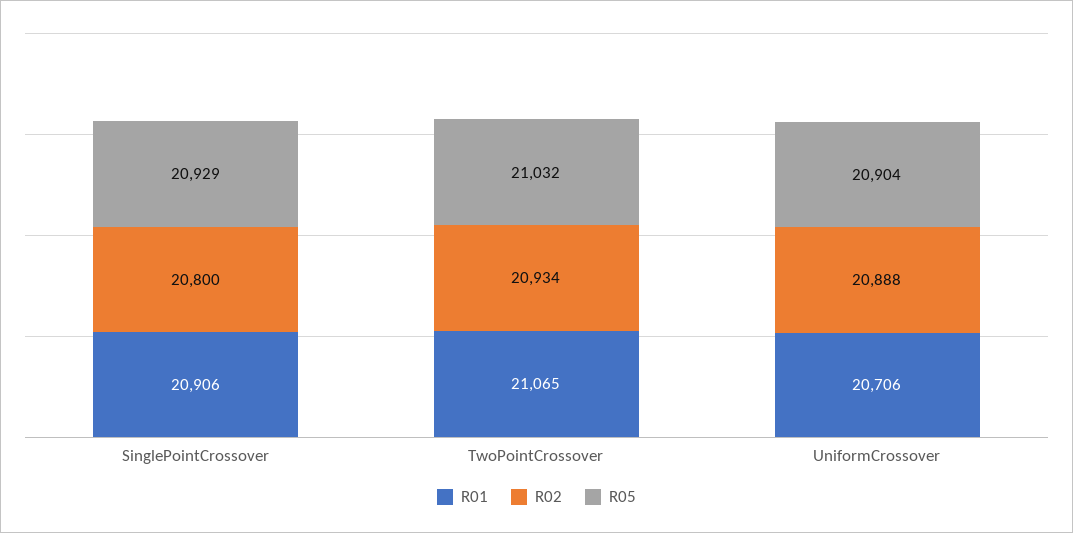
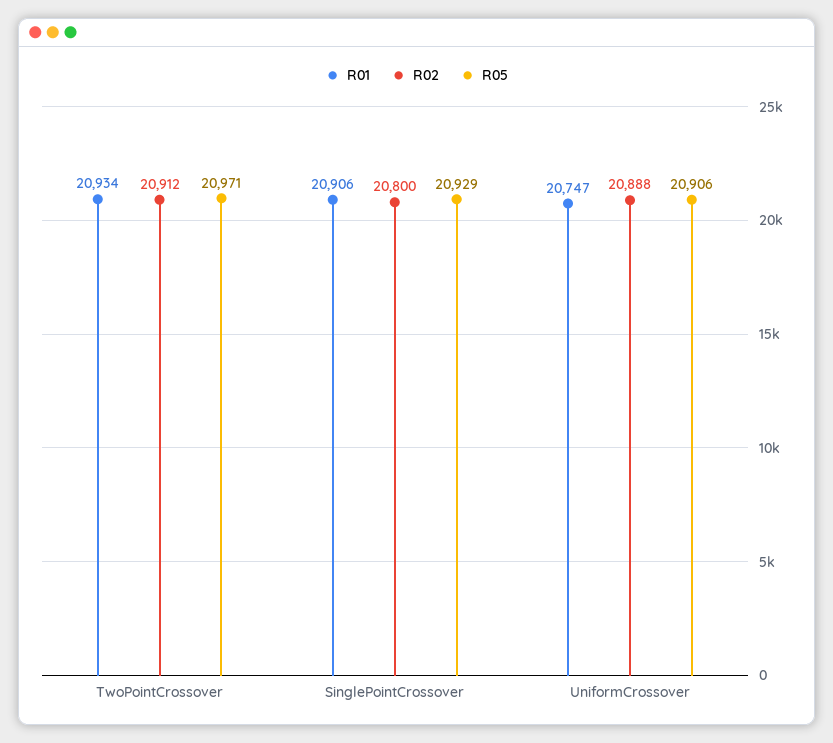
  {
    "R01": {
      "SinglePointCrossover": 20906,
-     "TwoPointCrossover": 21065,
+     "TwoPointCrossover": 20934,
-     "UniformCrossover": 20706
+     "UniformCrossover": 20747
    },
    "R02": {
      "SinglePointCrossover": 20800,
-     "TwoPointCrossover": 20934,
+     "TwoPointCrossover": 20912,
      "UniformCrossover": 20888
    },
    "R05": {
      "SinglePointCrossover": 20929,
-     "TwoPointCrossover": 21032,
+     "TwoPointCrossover": 20971,
-     "UniformCrossover": 20904
+     "UniformCrossover": 20906
    }
  }

